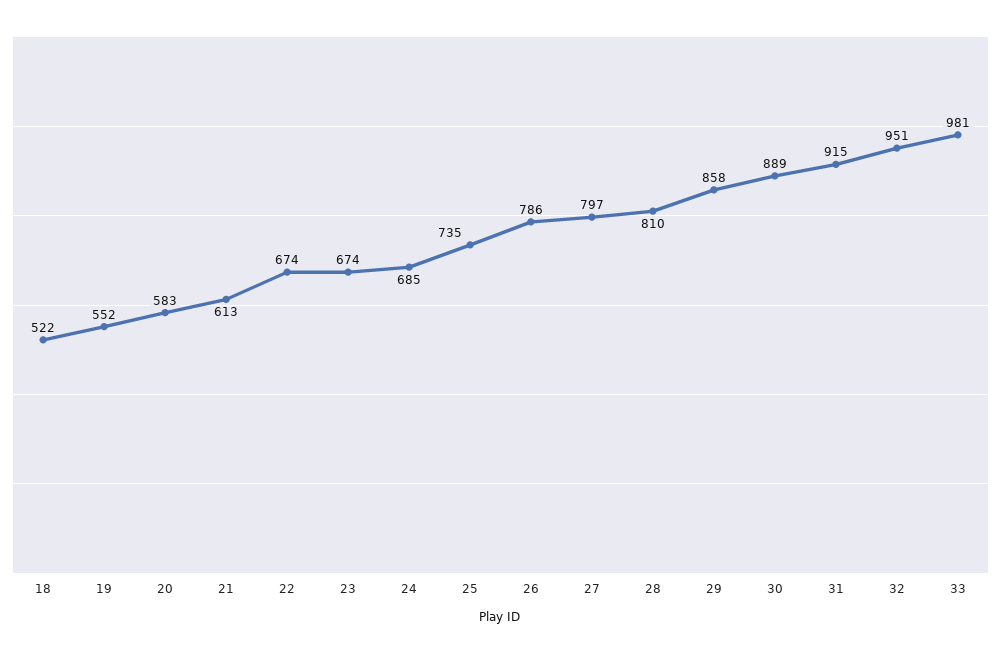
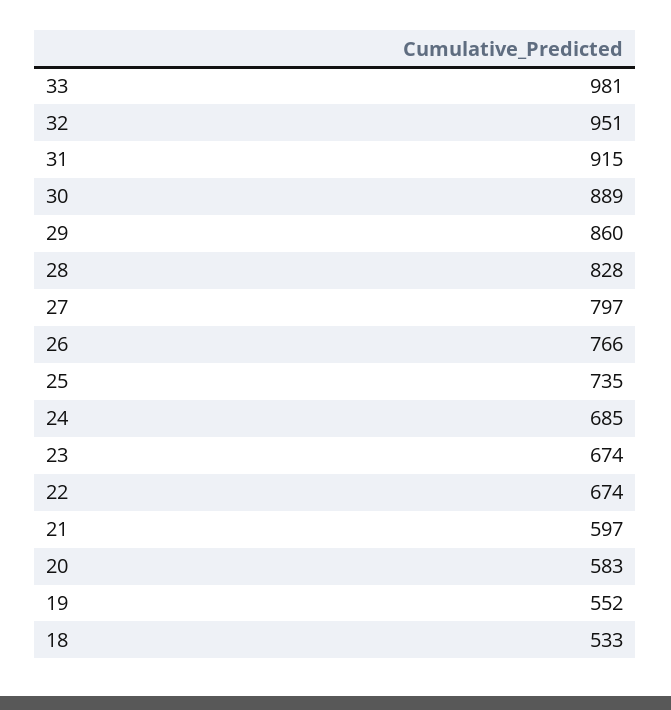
  {
-   "18": 522,
+   "18": 533,
    "19": 552,
    "20": 583,
-   "21": 613,
+   "21": 597,
    "22": 674,
    "23": 674,
    "24": 685,
    "25": 735,
-   "26": 786,
+   "26": 766,
    "27": 797,
-   "28": 810,
+   "28": 828,
-   "29": 858,
+   "29": 860,
    "30": 889,
    "31": 915,
    "32": 951,
    "33": 981
  }

